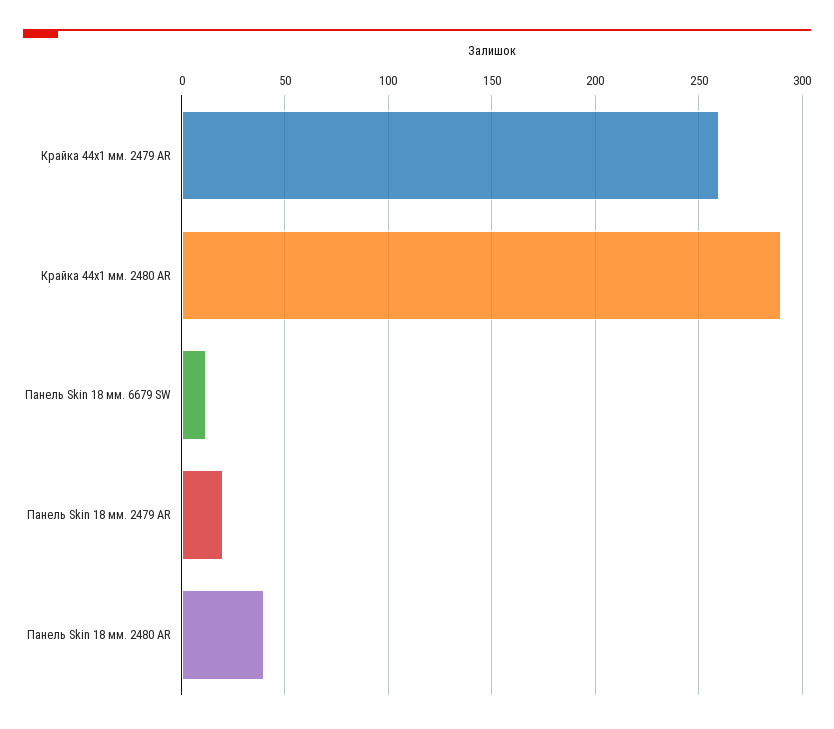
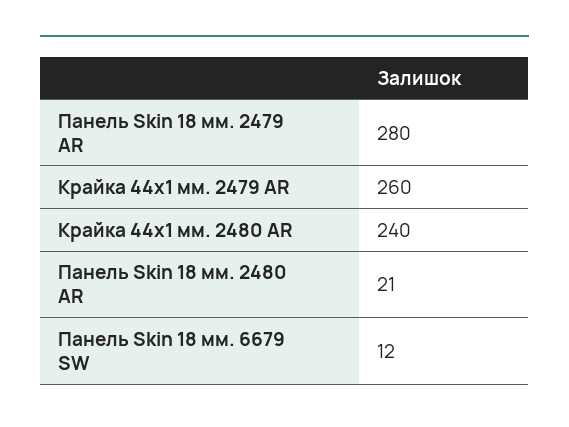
  {
    "Крайка 44x1 мм. 2479 AR": 260,
-   "Крайка 44x1 мм. 2480 AR": 290,
+   "Крайка 44x1 мм. 2480 AR": 240,
    "Панель Skin 18 мм. 6679 SW": 12,
-   "Панель Skin 18 мм. 2479 AR": 20,
+   "Панель Skin 18 мм. 2479 AR": 280,
-   "Панель Skin 18 мм. 2480 AR": 40
+   "Панель Skin 18 мм. 2480 AR": 21
  }

